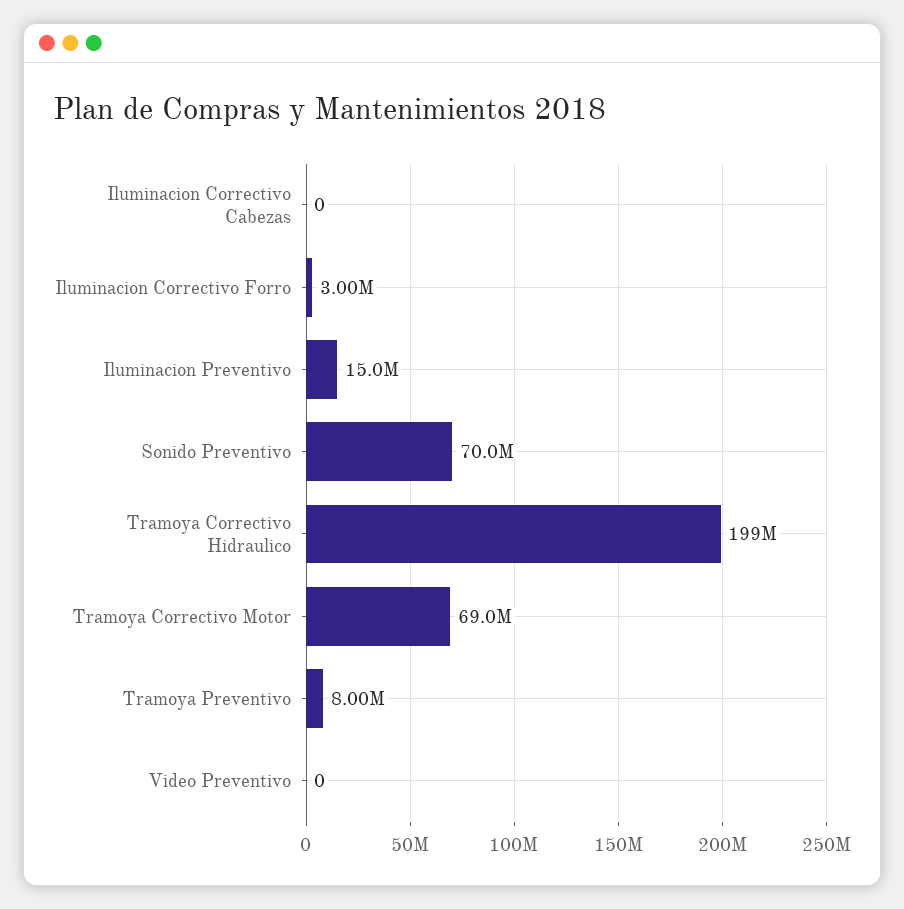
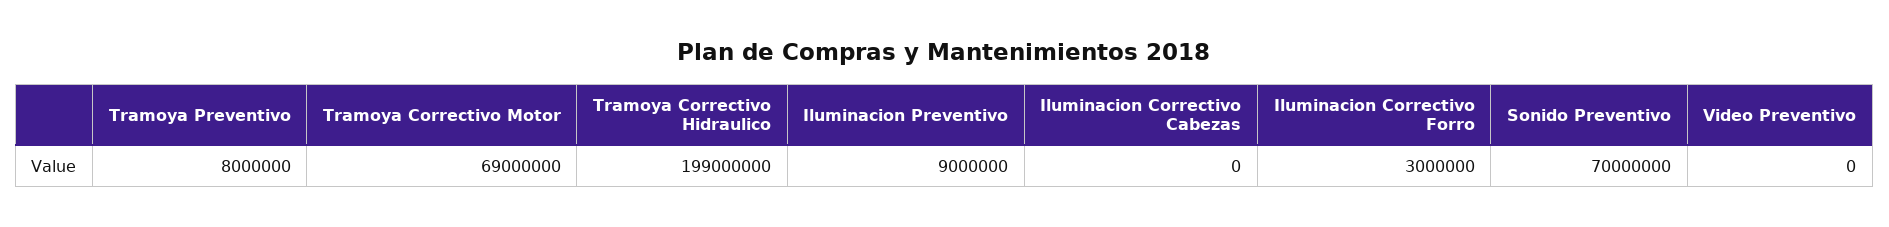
  {
    "Iluminacion Correctivo Cabezas": 0,
    "Iluminacion Correctivo Forro": 3000000,
-   "Iluminacion Preventivo": 15000000,
+   "Iluminacion Preventivo": 9000000,
    "Sonido Preventivo": 70000000,
    "Tramoya Correctivo Hidraulico": 199000000,
    "Tramoya Correctivo Motor": 69000000,
    "Tramoya Preventivo": 8000000,
    "Video Preventivo": 0
  }

